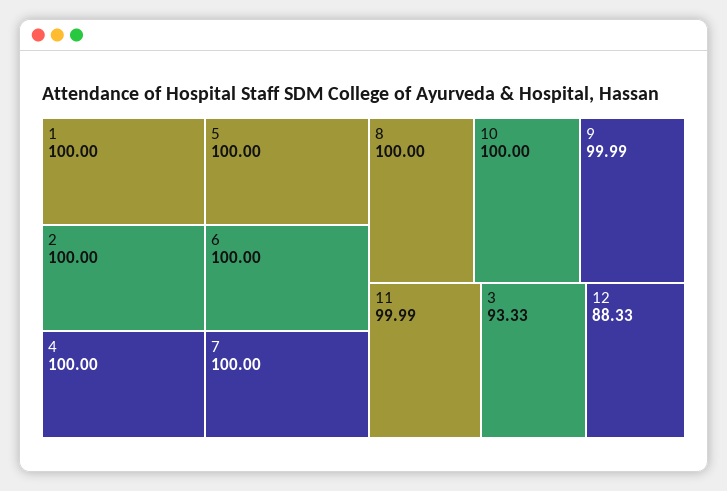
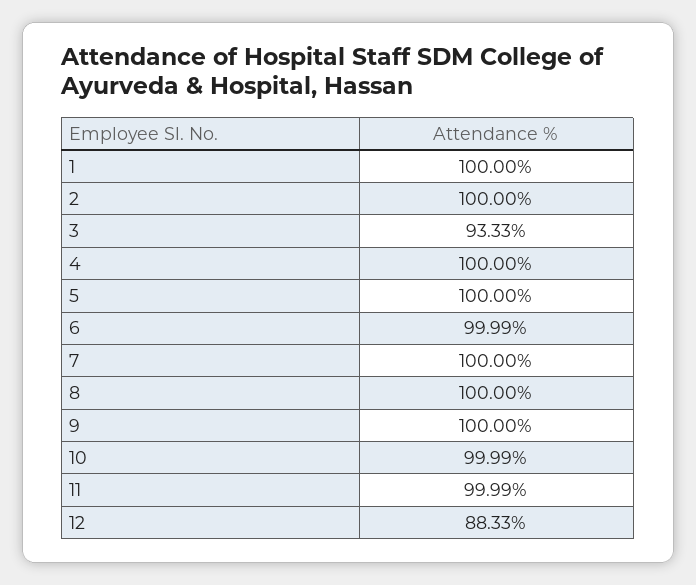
  {
    "1": 100,
    "2": 100,
    "4": 100,
    "5": 100,
-   "6": 100,
+   "6": 99.99,
    "7": 100,
    "8": 100,
-   "10": 100,
+   "10": 99.99,
-   "9": 99.99,
+   "9": 100,
    "11": 99.99,
    "3": 93.33,
    "12": 88.33
  }

